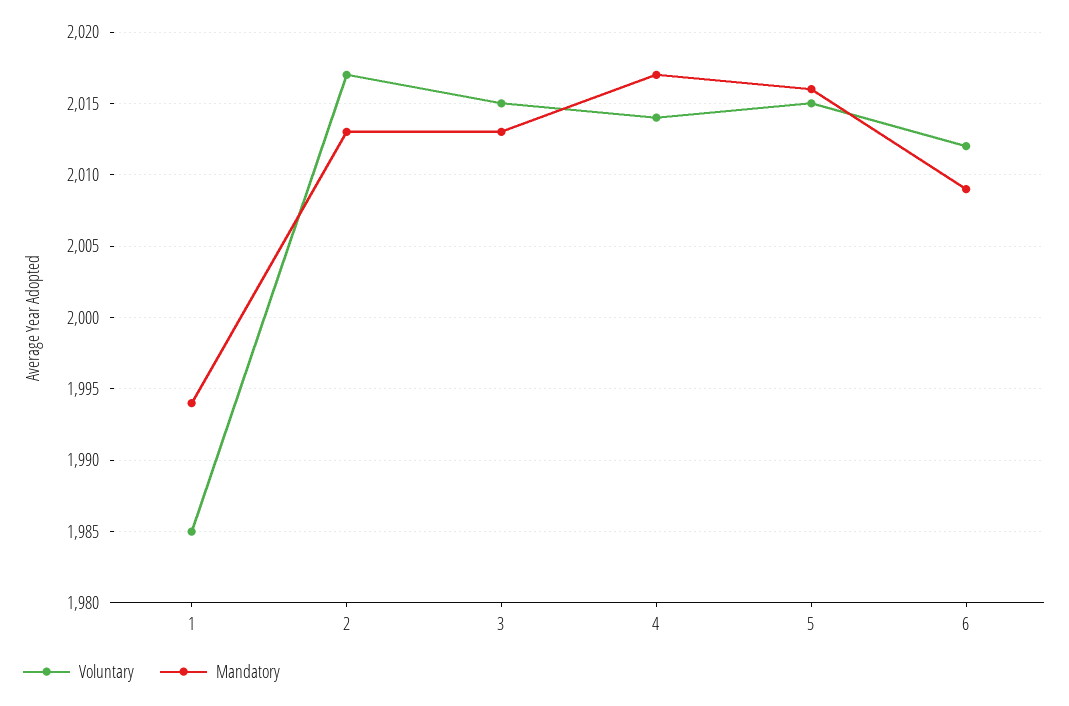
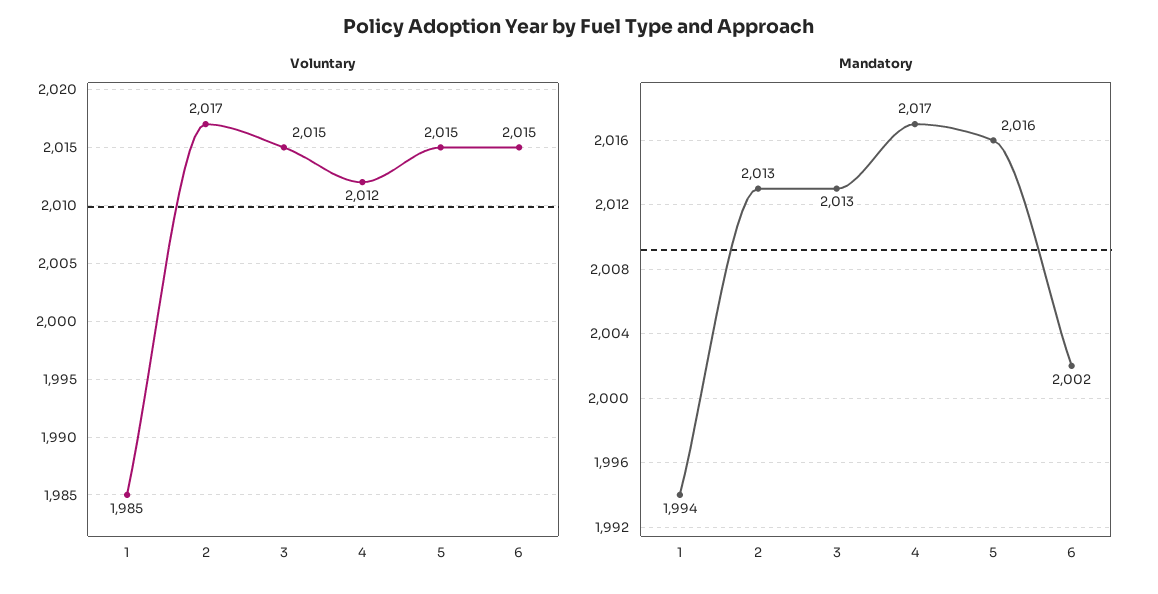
  {
    "Voluntary": {
      "1": 1985,
      "2": 2017,
      "3": 2015,
-     "4": 2014,
+     "4": 2012,
      "5": 2015,
-     "6": 2012
+     "6": 2015
    },
    "Mandatory": {
      "1": 1994,
      "2": 2013,
      "3": 2013,
      "4": 2017,
      "5": 2016,
-     "6": 2009
+     "6": 2002
    }
  }

